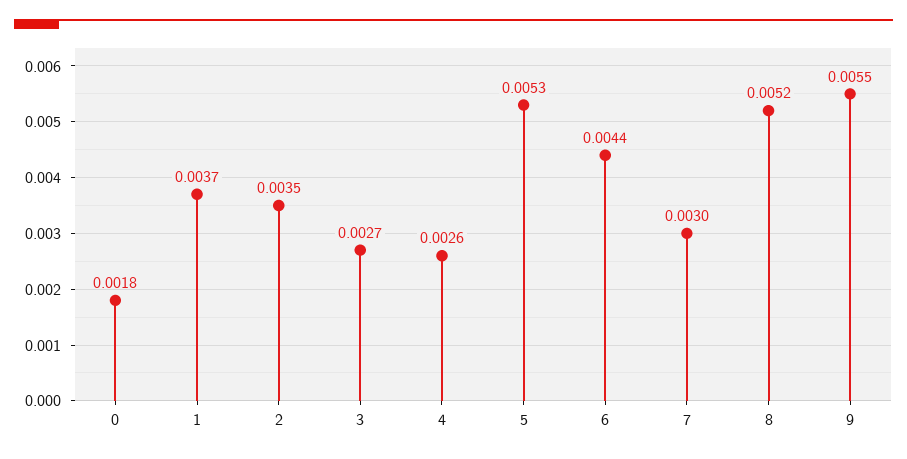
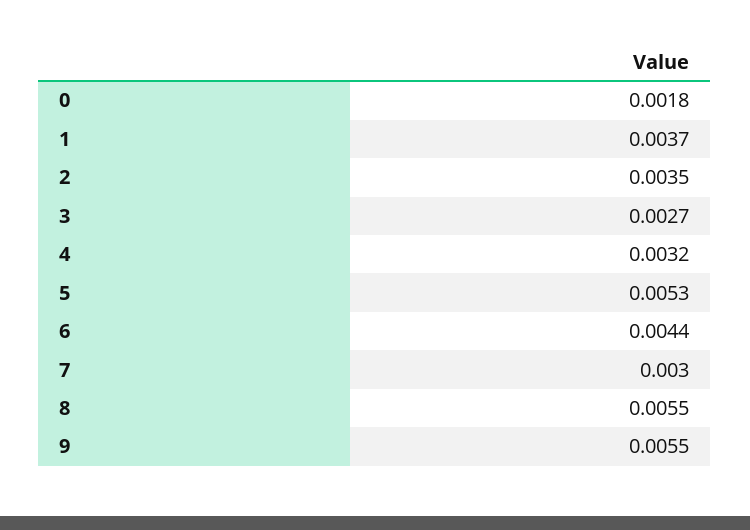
  {
    "0": 0.0018,
    "1": 0.0037,
    "2": 0.0035,
    "3": 0.0027,
-   "4": 0.0026,
+   "4": 0.0032,
    "5": 0.0053,
    "6": 0.0044,
    "7": 0.003,
-   "8": 0.0052,
+   "8": 0.0055,
    "9": 0.0055
  }

